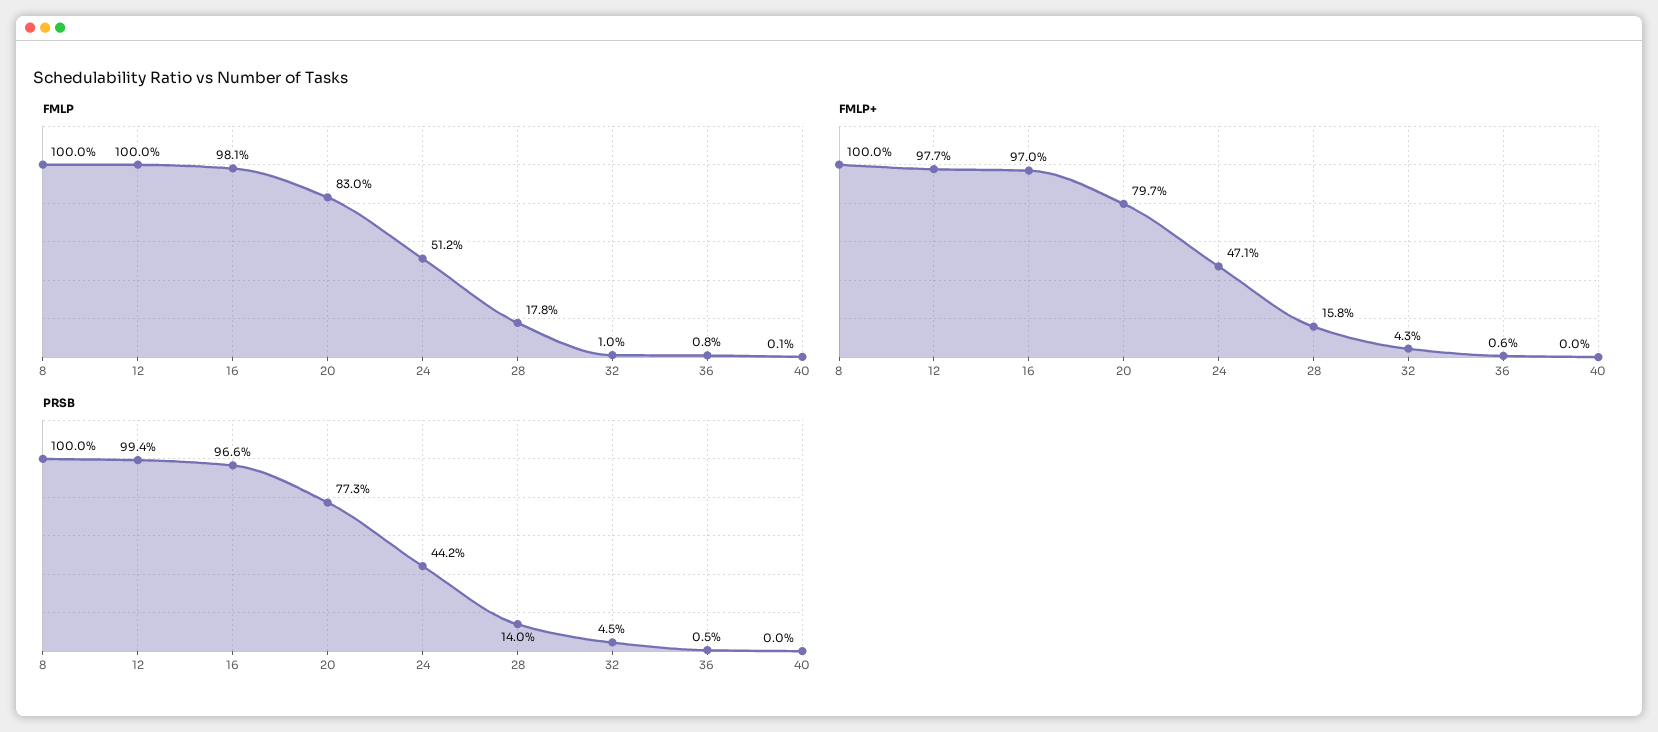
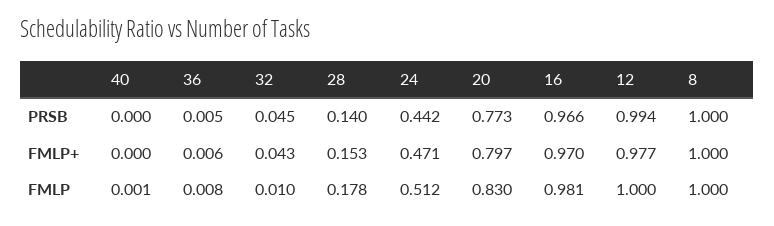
  {
    "FMLP": {
      "8": 1,
      "12": 1,
      "16": 0.981,
      "20": 0.83,
      "24": 0.512,
      "28": 0.178,
      "32": 0.01,
      "36": 0.008,
      "40": 0.001
    },
    "FMLP+": {
      "8": 1,
      "12": 0.977,
      "16": 0.97,
      "20": 0.797,
      "24": 0.471,
-     "28": 0.158,
+     "28": 0.153,
      "32": 0.043,
      "36": 0.006,
      "40": 0
    },
    "PRSB": {
      "8": 1,
      "12": 0.994,
      "16": 0.966,
      "20": 0.773,
      "24": 0.442,
      "28": 0.14,
      "32": 0.045,
      "36": 0.005,
      "40": 0
    }
  }

